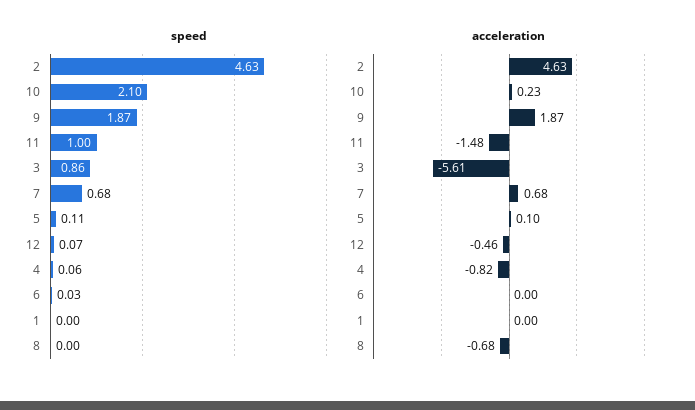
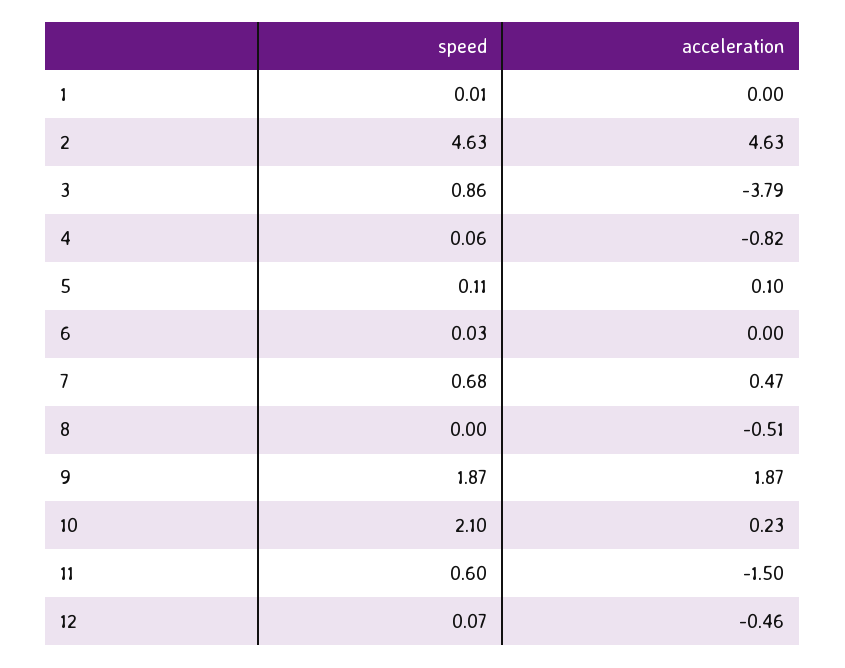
  {
    "speed": {
      "2": 4.63,
      "10": 2.1,
      "9": 1.87,
-     "11": 1,
+     "11": 0.6,
      "3": 0.86,
      "7": 0.68,
      "5": 0.11,
      "12": 0.07,
      "4": 0.06,
      "6": 0.03,
-     "1": 0,
+     "1": 0.01,
      "8": 0
    },
    "acceleration": {
      "2": 4.63,
      "10": 0.23,
      "9": 1.87,
-     "11": -1.48,
+     "11": -1.5,
-     "3": -5.61,
+     "3": -3.79,
-     "7": 0.68,
+     "7": 0.47,
      "5": 0.1,
      "12": -0.46,
      "4": -0.82,
      "6": 0,
      "1": 0,
-     "8": -0.68
+     "8": -0.51
    }
  }

